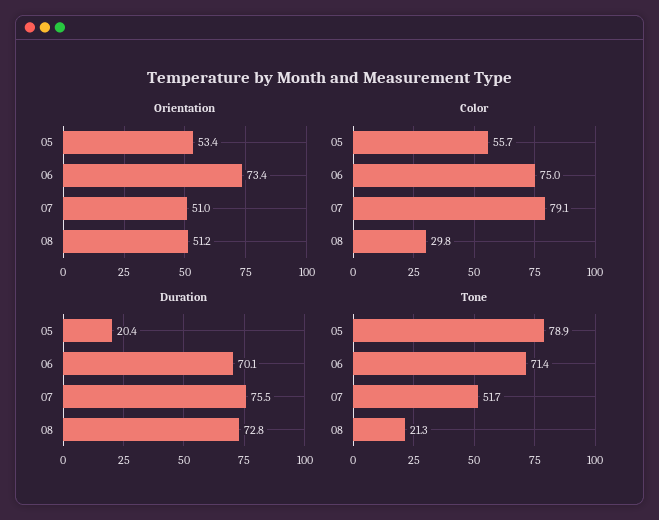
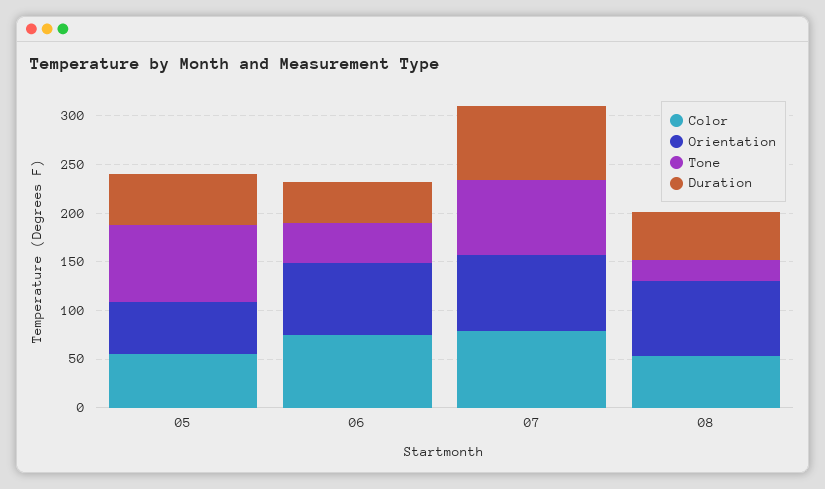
  {
    "Orientation": {
      "05": 53.4,
      "06": 73.4,
-     "07": 51,
+     "07": 80,
-     "08": 51.2
+     "08": 80
    },
    "Color": {
      "05": 55.7,
      "06": 75,
      "07": 79.1,
-     "08": 29.8
+     "08": 50
    },
    "Duration": {
-     "05": 20.4,
+     "05": 50,
-     "06": 70.1,
+     "06": 40,
      "07": 75.5,
-     "08": 72.8
+     "08": 50
    },
    "Tone": {
      "05": 78.9,
-     "06": 71.4,
+     "06": 40,
-     "07": 51.7,
+     "07": 80,
      "08": 21.3
    }
  }

